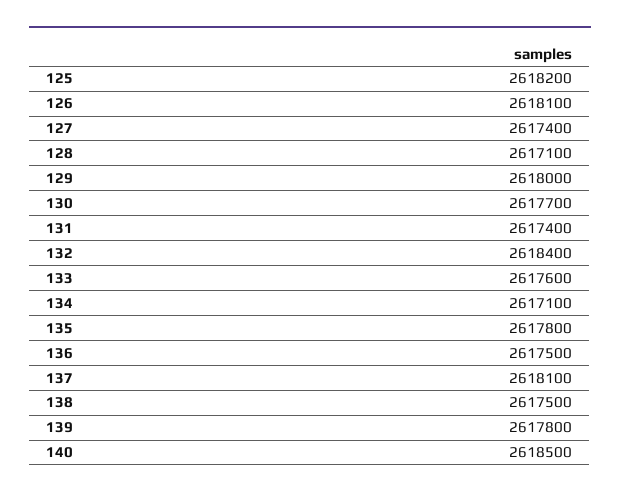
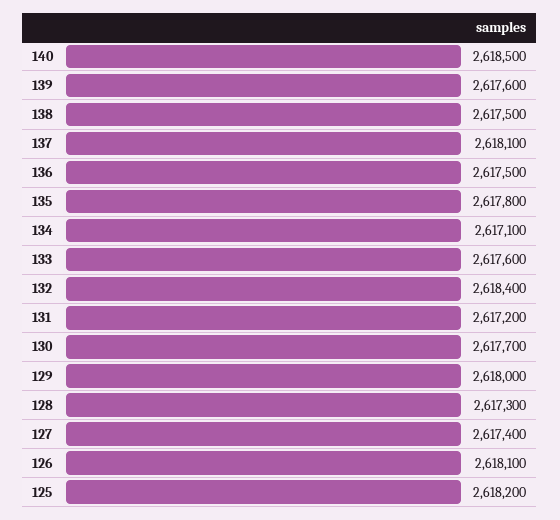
  {
    "125": 2618200,
    "126": 2618100,
    "127": 2617400,
-   "128": 2617100,
+   "128": 2617300,
    "129": 2618000,
    "130": 2617700,
-   "131": 2617400,
+   "131": 2617200,
    "132": 2618400,
    "133": 2617600,
    "134": 2617100,
    "135": 2617800,
    "136": 2617500,
    "137": 2618100,
    "138": 2617500,
-   "139": 2617800,
+   "139": 2617600,
    "140": 2618500
  }

